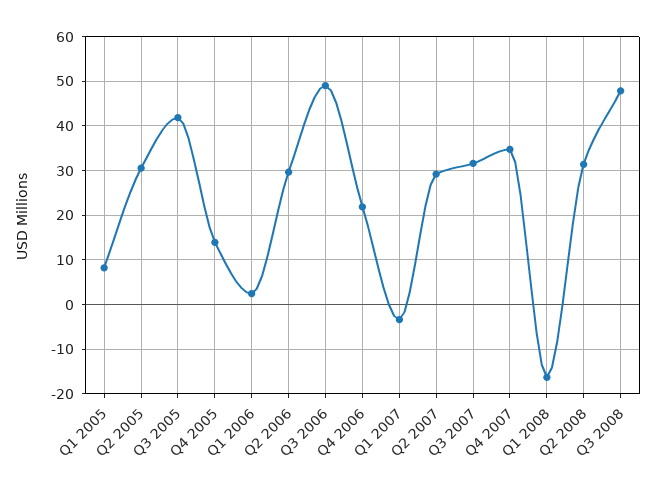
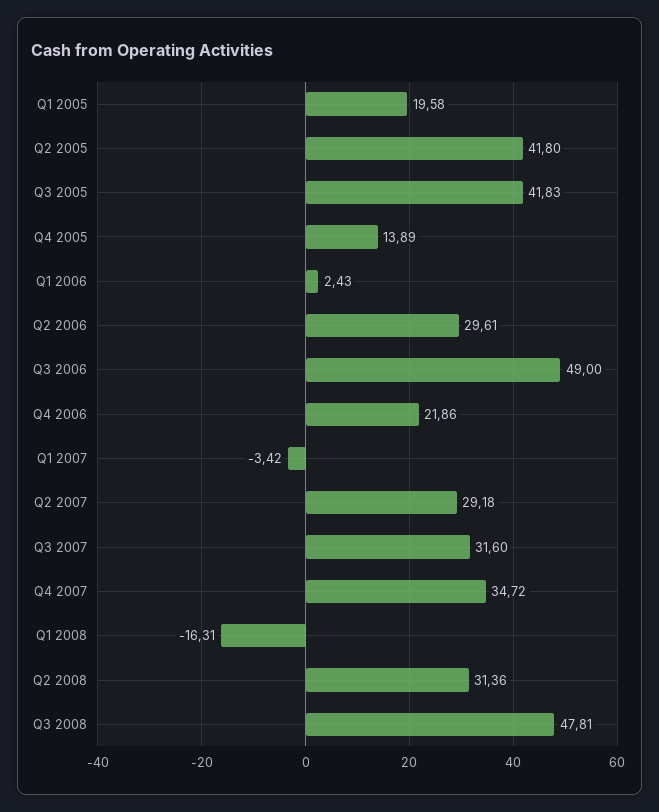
  {
-   "Q1 2005": 8,
+   "Q1 2005": 19.58,
-   "Q2 2005": 30,
+   "Q2 2005": 41.8,
    "Q3 2005": 41.83,
    "Q4 2005": 13.89,
    "Q1 2006": 2.43,
    "Q2 2006": 29.61,
    "Q3 2006": 49,
    "Q4 2006": 21.86,
    "Q1 2007": -3.42,
    "Q2 2007": 29.18,
    "Q3 2007": 31.6,
    "Q4 2007": 34.72,
    "Q1 2008": -16.31,
    "Q2 2008": 31.36,
    "Q3 2008": 47.81
  }

